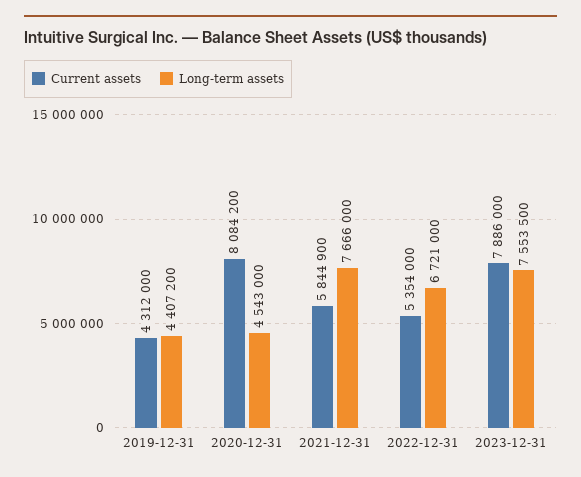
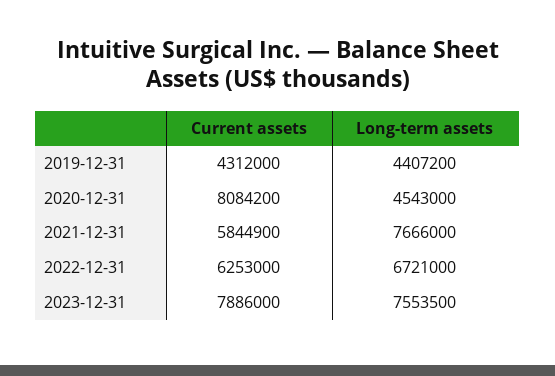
  {
    "Current assets": {
      "2019-12-31": 4312000,
      "2020-12-31": 8084200,
      "2021-12-31": 5844900,
-     "2022-12-31": 5354000,
+     "2022-12-31": 6253000,
      "2023-12-31": 7886000
    },
    "Long-term assets": {
      "2019-12-31": 4407200,
      "2020-12-31": 4543000,
      "2021-12-31": 7666000,
      "2022-12-31": 6721000,
      "2023-12-31": 7553500
    }
  }

